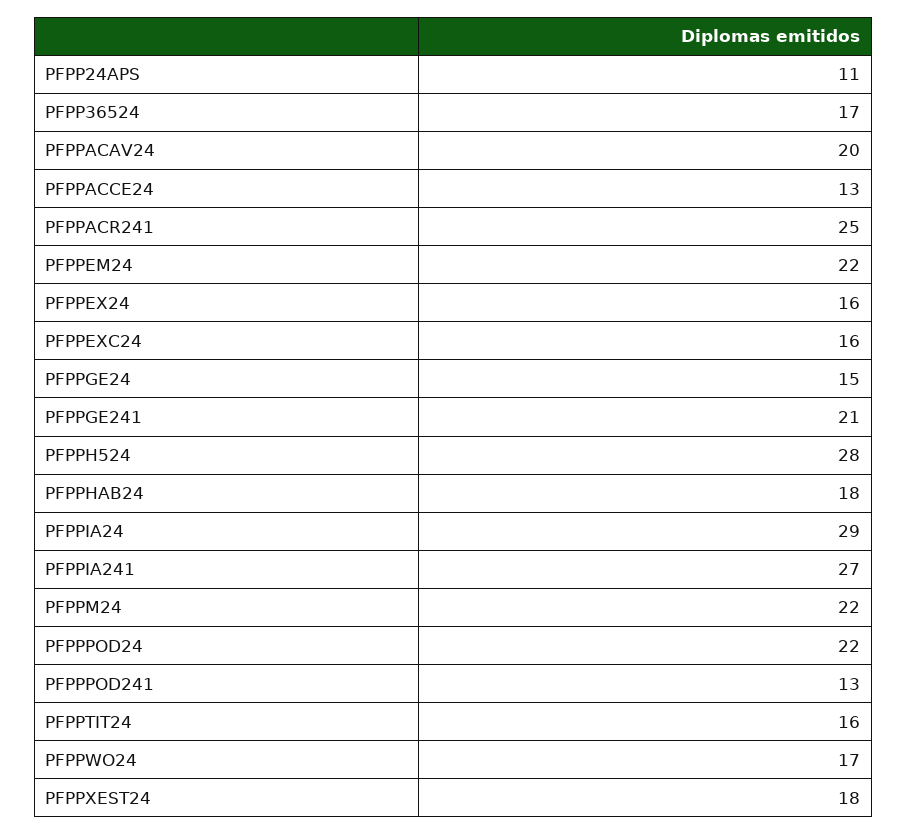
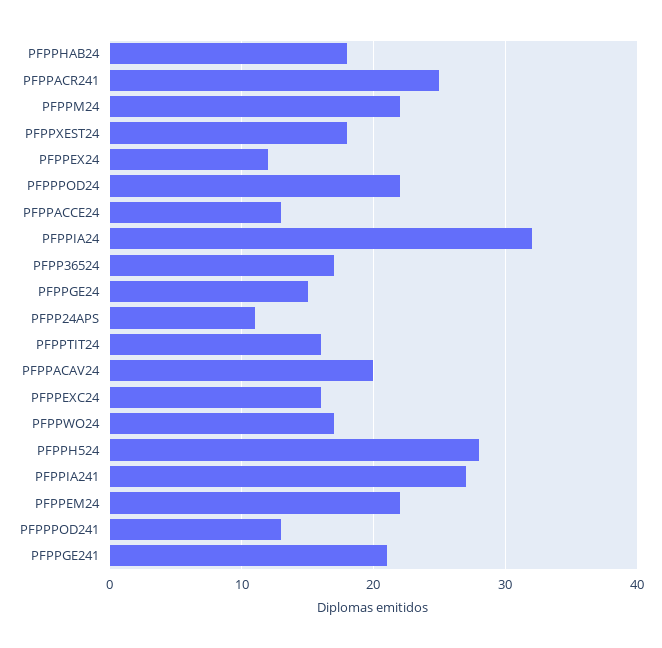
  {
    "PFPP24APS": 11,
    "PFPP36524": 17,
    "PFPPACAV24": 20,
    "PFPPACCE24": 13,
    "PFPPACR241": 25,
    "PFPPEM24": 22,
-   "PFPPEX24": 16,
+   "PFPPEX24": 12,
    "PFPPEXC24": 16,
    "PFPPGE24": 15,
    "PFPPGE241": 21,
    "PFPPH524": 28,
    "PFPPHAB24": 18,
-   "PFPPIA24": 29,
+   "PFPPIA24": 32,
    "PFPPIA241": 27,
    "PFPPM24": 22,
    "PFPPPOD24": 22,
    "PFPPPOD241": 13,
    "PFPPTIT24": 16,
    "PFPPWO24": 17,
    "PFPPXEST24": 18
  }

